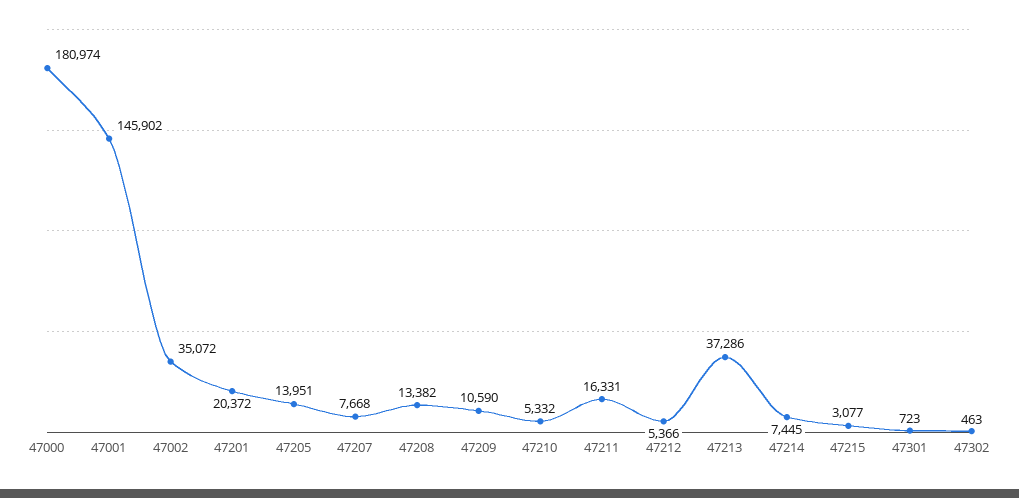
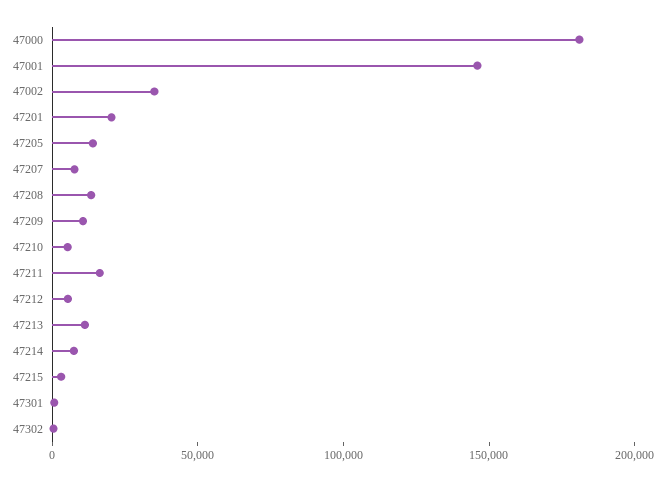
  {
    "47000": 180974,
    "47001": 145902,
    "47002": 35072,
    "47201": 20372,
    "47205": 13951,
    "47207": 7668,
    "47208": 13382,
    "47209": 10590,
    "47210": 5332,
    "47211": 16331,
    "47212": 5366,
-   "47213": 37286,
+   "47213": 10000,
    "47214": 7445,
    "47215": 3077,
    "47301": 723,
    "47302": 463
  }

